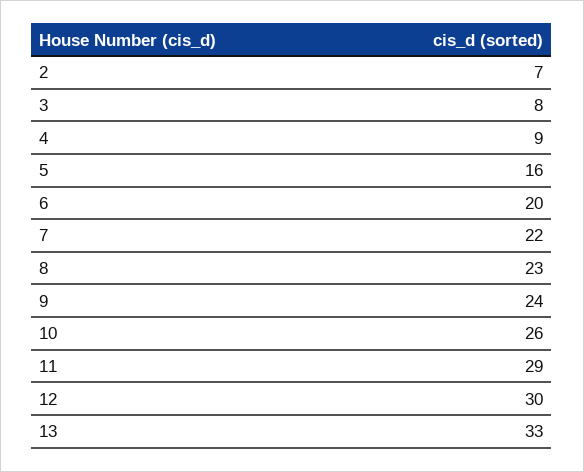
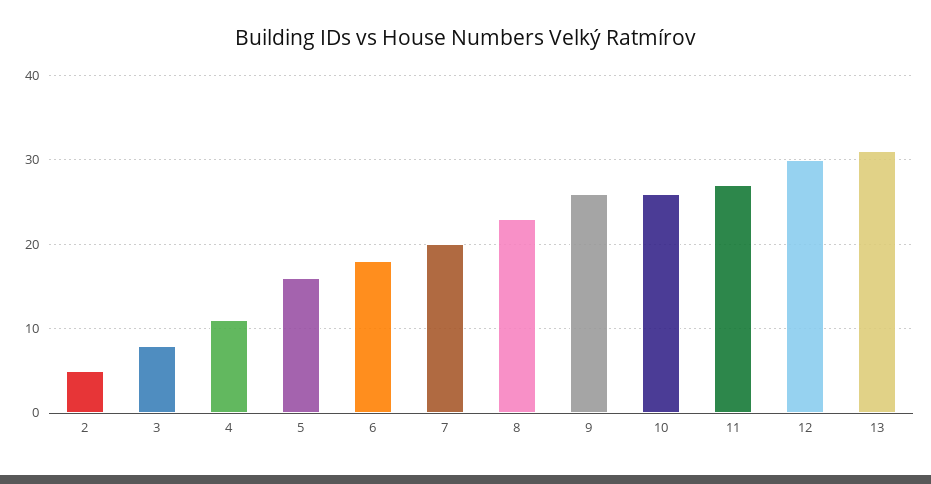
  {
-   "2": 7,
+   "2": 5,
    "3": 8,
-   "4": 9,
+   "4": 11,
    "5": 16,
-   "6": 20,
+   "6": 18,
-   "7": 22,
+   "7": 20,
    "8": 23,
-   "9": 24,
+   "9": 26,
    "10": 26,
-   "11": 29,
+   "11": 27,
    "12": 30,
-   "13": 33
+   "13": 31
  }

